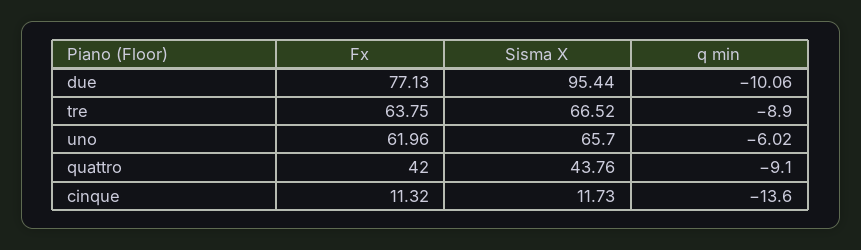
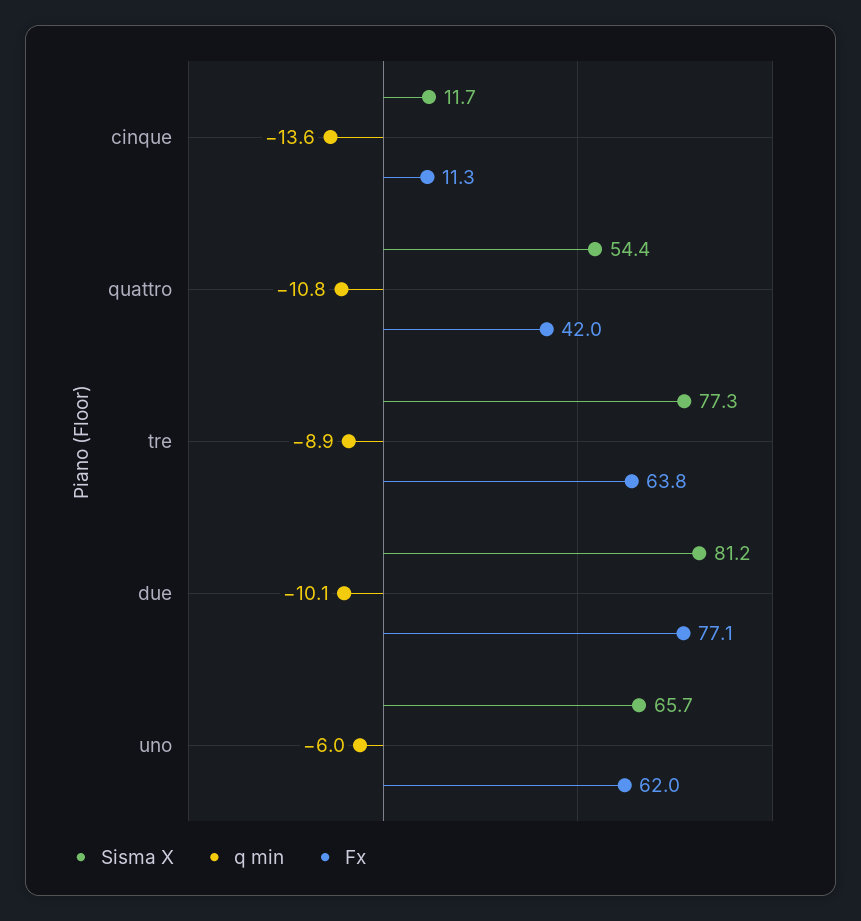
  {
    "Fx": {
      "due": 77.13,
      "tre": 63.75,
      "uno": 61.96,
      "quattro": 42,
      "cinque": 11.32
    },
    "Sisma X": {
-     "due": 95.44,
+     "due": 81.2,
-     "tre": 66.52,
+     "tre": 77.3,
      "uno": 65.7,
-     "quattro": 43.76,
+     "quattro": 54.4,
      "cinque": 11.73
    },
    "q min": {
      "due": -10.06,
      "tre": -8.9,
      "uno": -6.02,
-     "quattro": -9.1,
+     "quattro": -10.8,
      "cinque": -13.6
    }
  }

